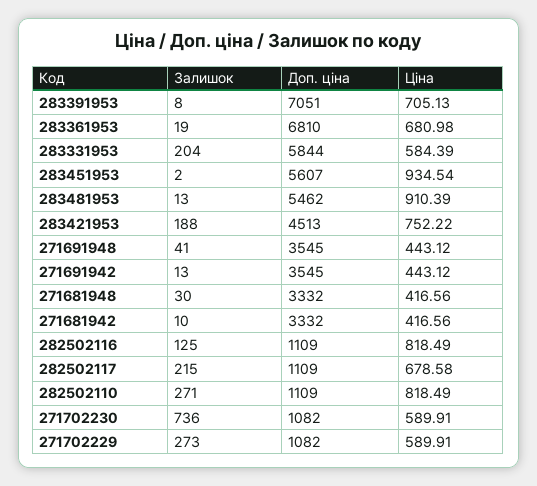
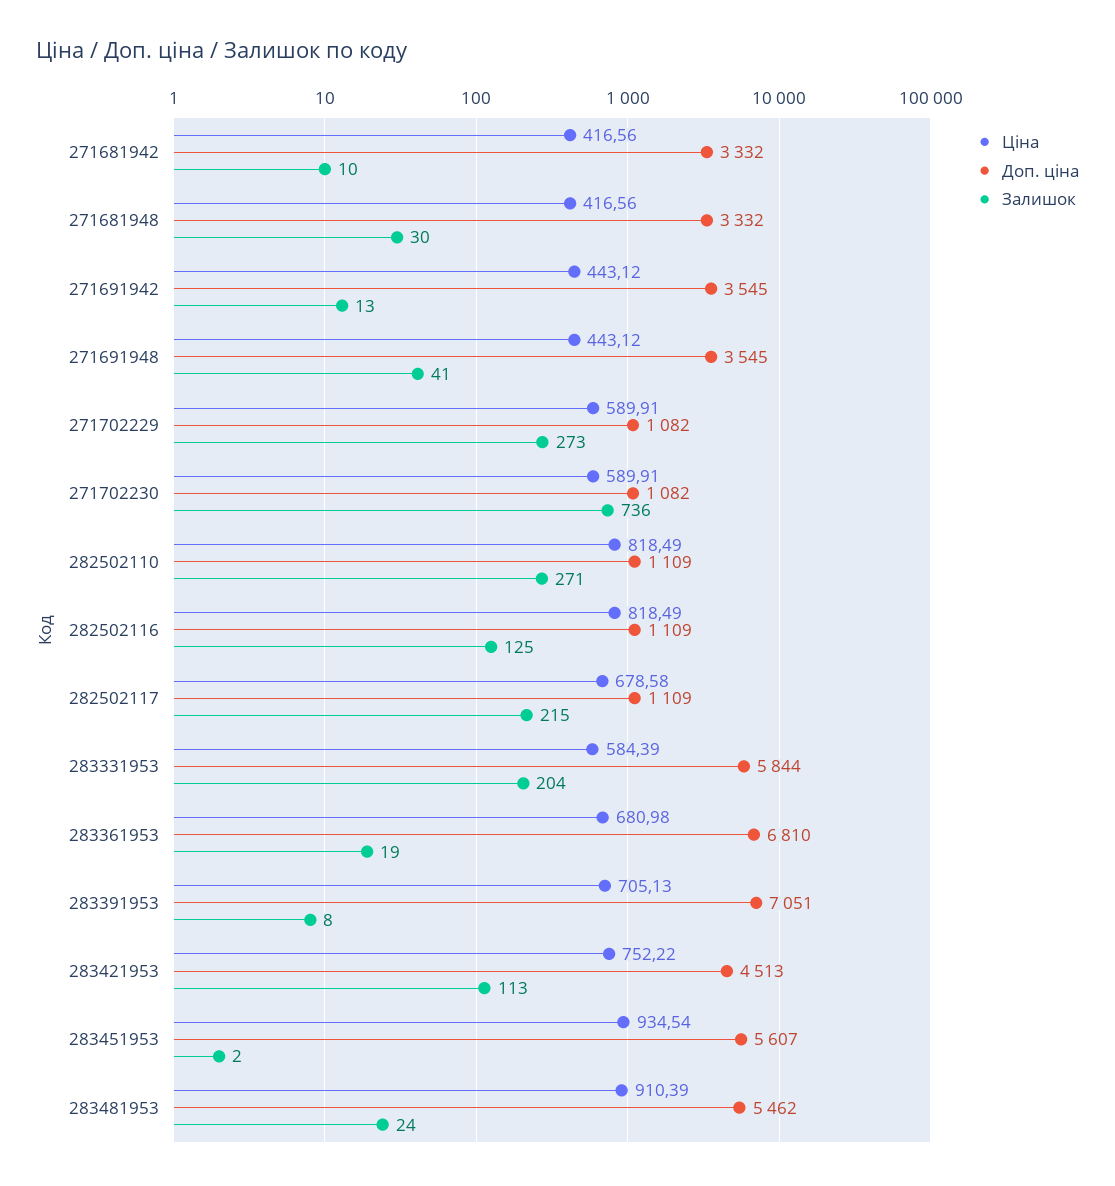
  {
    "Залишок": {
      "283391953": 8,
      "283361953": 19,
      "283331953": 204,
      "283451953": 2,
-     "283481953": 13,
+     "283481953": 24,
-     "283421953": 188,
+     "283421953": 113,
      "271691948": 41,
      "271691942": 13,
      "271681948": 30,
      "271681942": 10,
      "282502116": 125,
      "282502117": 215,
      "282502110": 271,
      "271702230": 736,
      "271702229": 273
    },
    "Доп. ціна": {
      "283391953": 7051,
      "283361953": 6810,
      "283331953": 5844,
      "283451953": 5607,
      "283481953": 5462,
      "283421953": 4513,
      "271691948": 3545,
      "271691942": 3545,
      "271681948": 3332,
      "271681942": 3332,
      "282502116": 1109,
      "282502117": 1109,
      "282502110": 1109,
      "271702230": 1082,
      "271702229": 1082
    },
    "Ціна": {
      "283391953": 705.13,
      "283361953": 680.98,
      "283331953": 584.39,
      "283451953": 934.54,
      "283481953": 910.39,
      "283421953": 752.22,
      "271691948": 443.12,
      "271691942": 443.12,
      "271681948": 416.56,
      "271681942": 416.56,
      "282502116": 818.49,
      "282502117": 678.58,
      "282502110": 818.49,
      "271702230": 589.91,
      "271702229": 589.91
    }
  }

